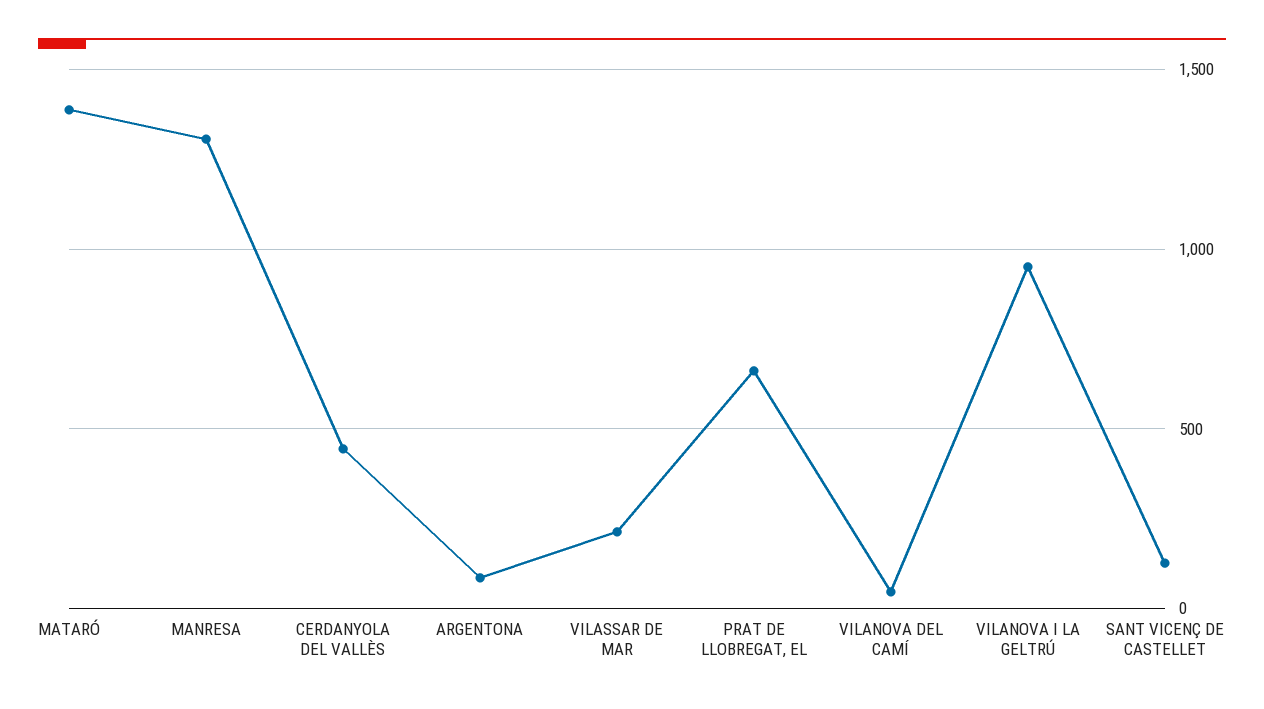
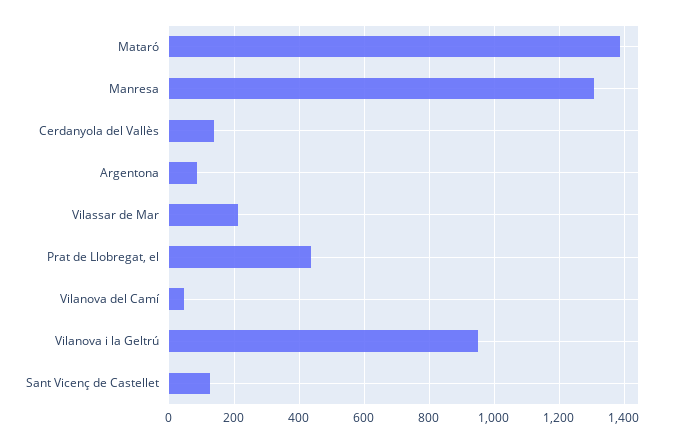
  {
    "MATARÓ": 1380,
    "MANRESA": 1300,
-   "CERDANYOLA DEL VALLÈS": 450,
+   "CERDANYOLA DEL VALLÈS": 140,
    "ARGENTONA": 80,
    "VILASSAR DE MAR": 220,
-   "PRAT DE LLOBREGAT, EL": 650,
+   "PRAT DE LLOBREGAT, EL": 440,
    "VILANOVA DEL CAMÍ": 40,
    "VILANOVA I LA GELTRÚ": 960,
    "SANT VICENÇ DE CASTELLET": 120
  }

